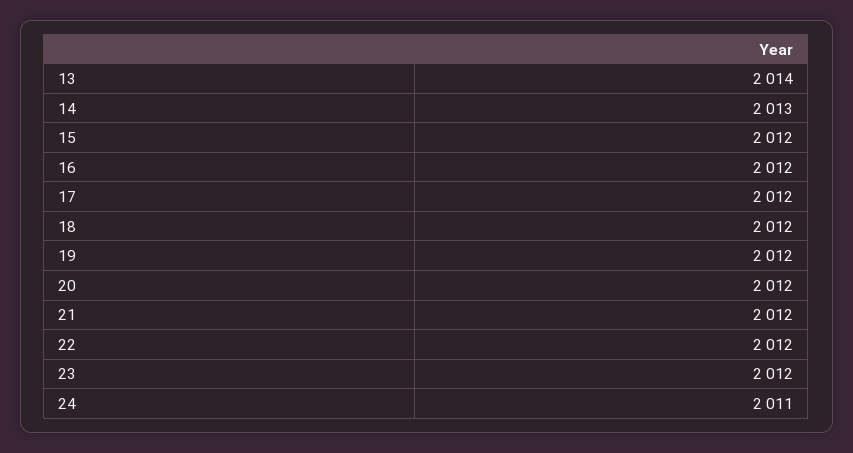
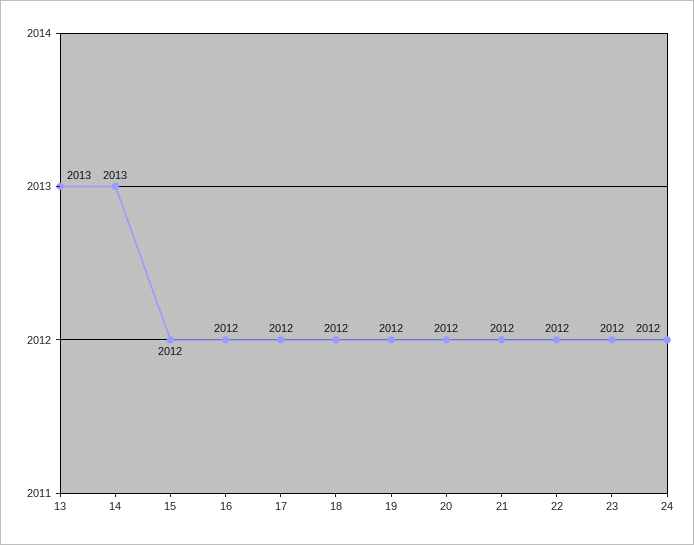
  {
-   "13": 2014,
+   "13": 2013,
    "14": 2013,
    "15": 2012,
    "16": 2012,
    "17": 2012,
    "18": 2012,
    "19": 2012,
    "20": 2012,
    "21": 2012,
    "22": 2012,
    "23": 2012,
-   "24": 2011
+   "24": 2012
  }

